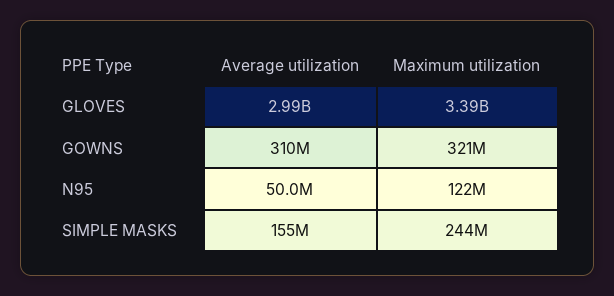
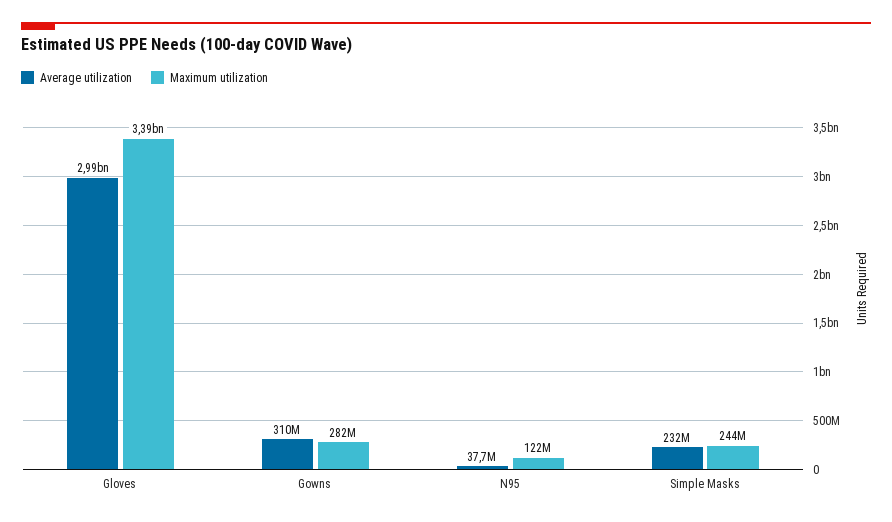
  {
    "Average utilization": {
      "GLOVES": 2990000000,
      "GOWNS": 310000000,
-     "N95": 50000000,
+     "N95": 37700000,
-     "SIMPLE MASKS": 155000000
+     "SIMPLE MASKS": 232000000
    },
    "Maximum utilization": {
      "GLOVES": 3390000000,
-     "GOWNS": 321000000,
+     "GOWNS": 282000000,
      "N95": 122000000,
      "SIMPLE MASKS": 244000000
    }
  }

